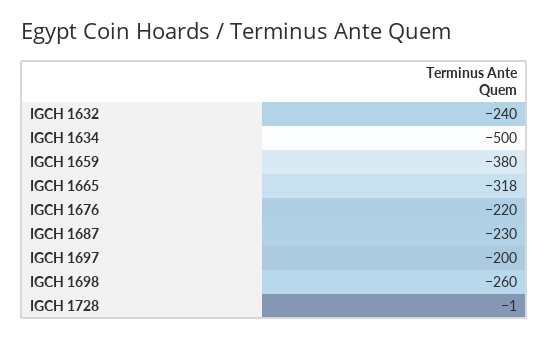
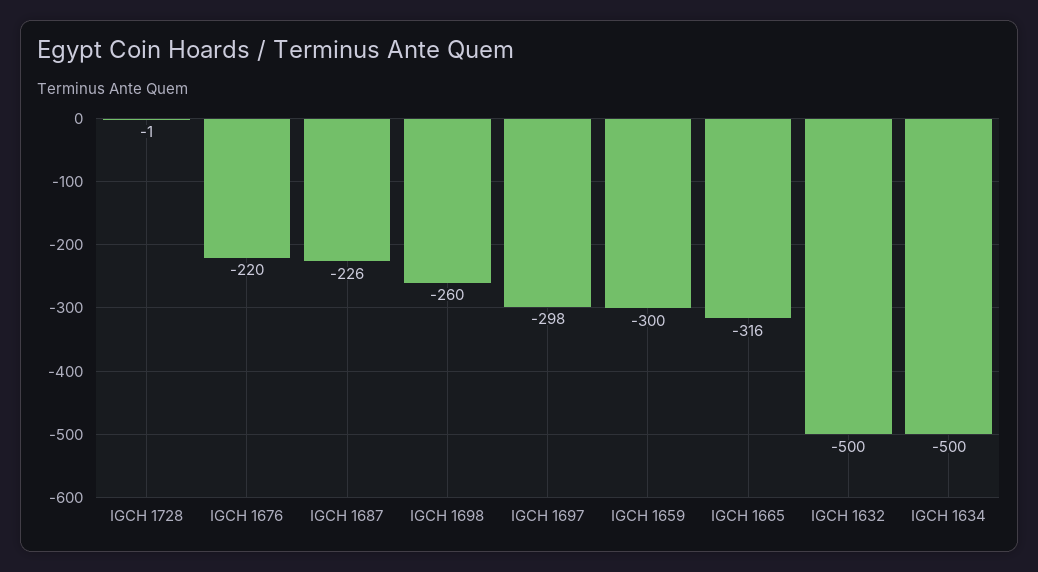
  {
-   "IGCH 1632": -240,
+   "IGCH 1632": -500,
    "IGCH 1634": -500,
-   "IGCH 1659": -380,
+   "IGCH 1659": -300,
-   "IGCH 1665": -318,
+   "IGCH 1665": -316,
    "IGCH 1676": -220,
-   "IGCH 1687": -230,
+   "IGCH 1687": -226,
-   "IGCH 1697": -200,
+   "IGCH 1697": -298,
    "IGCH 1698": -260,
    "IGCH 1728": -1
  }

